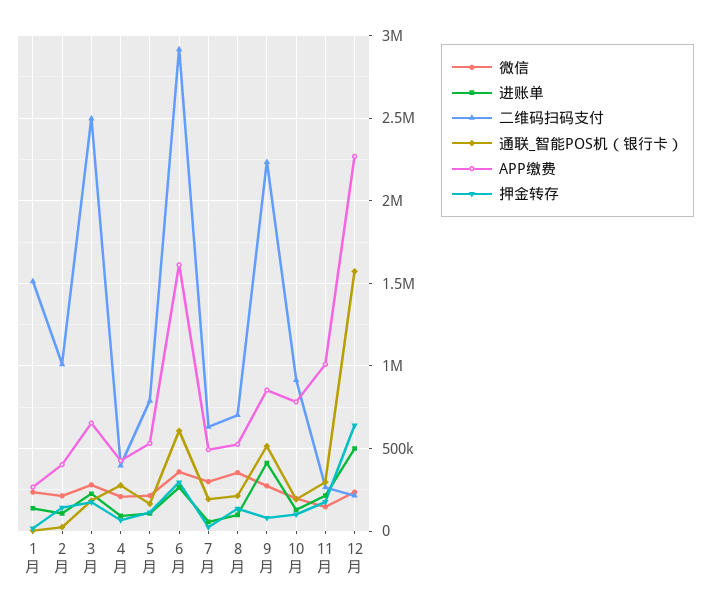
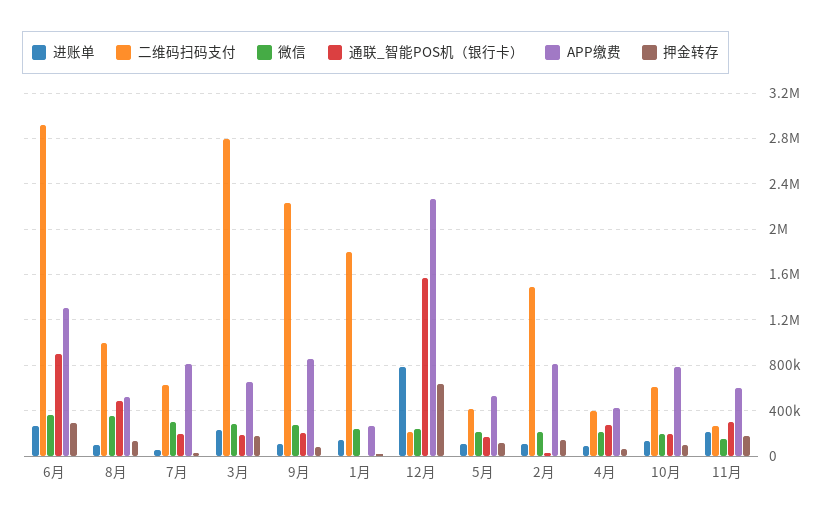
  {
    "微信": {
      "1月": 250000,
      "2月": 200000,
      "3月": 300000,
      "4月": 200000,
      "5月": 200000,
      "6月": 350000,
      "7月": 300000,
      "8月": 350000,
      "9月": 250000,
      "10月": 200000,
      "11月": 150000,
      "12月": 250000
    },
    "进账单": {
      "1月": 150000,
      "2月": 100000,
      "3月": 250000,
      "4月": 100000,
      "5月": 100000,
      "6月": 250000,
      "7月": 50000,
      "8月": 100000,
-     "9月": 400000,
+     "9月": 100000,
      "10月": 150000,
      "11月": 200000,
-     "12月": 500000
+     "12月": 800000
    },
    "二维码扫码支付": {
-     "1月": 1500000,
+     "1月": 1800000,
-     "2月": 1000000,
+     "2月": 1500000,
-     "3月": 2500000,
+     "3月": 2800000,
      "4月": 400000,
-     "5月": 800000,
+     "5月": 400000,
      "6月": 2900000,
      "7月": 650000,
-     "8月": 700000,
+     "8月": 1000000,
      "9月": 2250000,
-     "10月": 900000,
+     "10月": 600000,
      "11月": 250000,
      "12月": 200000
    },
    "通联_智能POS机（银行卡）": {
      "1月": 0,
      "2月": 0,
      "3月": 200000,
      "4月": 300000,
      "5月": 150000,
-     "6月": 600000,
+     "6月": 900000,
      "7月": 200000,
-     "8月": 200000,
+     "8月": 500000,
-     "9月": 500000,
+     "9月": 200000,
      "10月": 200000,
      "11月": 300000,
      "12月": 1550000
    },
    "APP缴费": {
      "1月": 250000,
-     "2月": 400000,
+     "2月": 800000,
      "3月": 650000,
      "4月": 450000,
      "5月": 550000,
-     "6月": 1600000,
+     "6月": 1300000,
-     "7月": 500000,
+     "7月": 800000,
      "8月": 500000,
      "9月": 850000,
      "10月": 800000,
-     "11月": 1000000,
+     "11月": 600000,
      "12月": 2250000
    },
    "押金转存": {
      "1月": 0,
      "2月": 150000,
      "3月": 150000,
      "4月": 50000,
      "5月": 100000,
      "6月": 300000,
      "7月": 0,
      "8月": 150000,
      "9月": 100000,
      "10月": 100000,
      "11月": 200000,
      "12月": 650000
    }
  }

